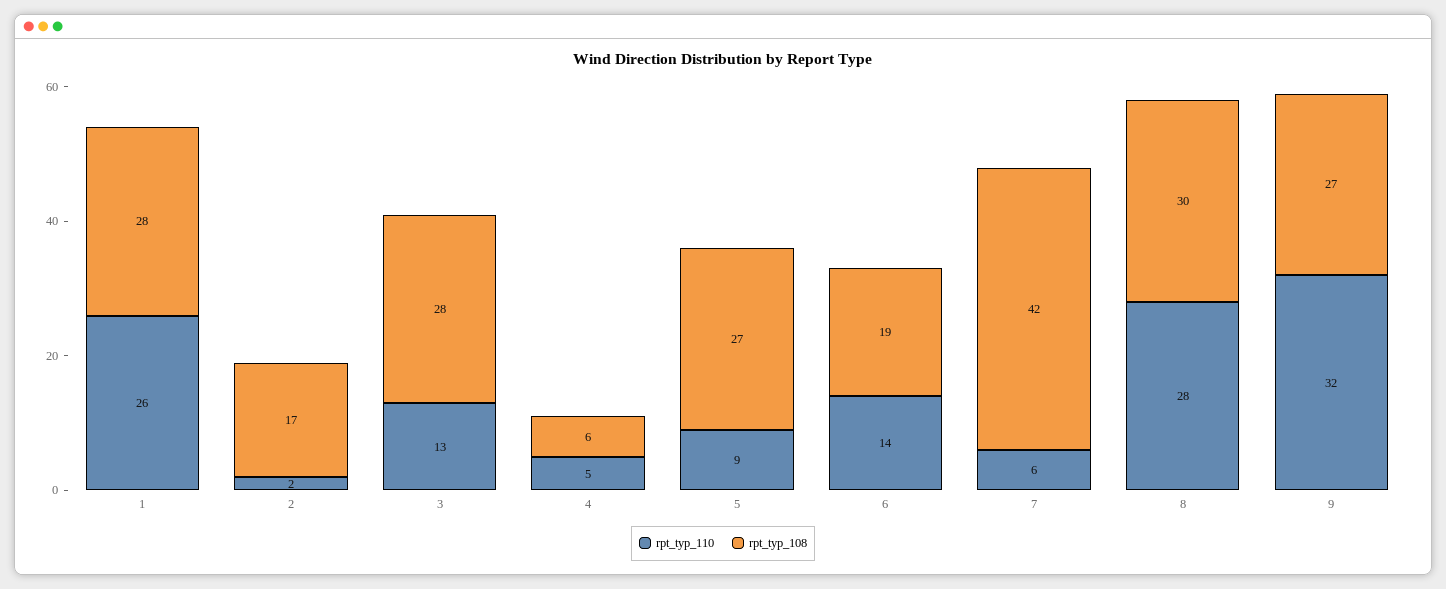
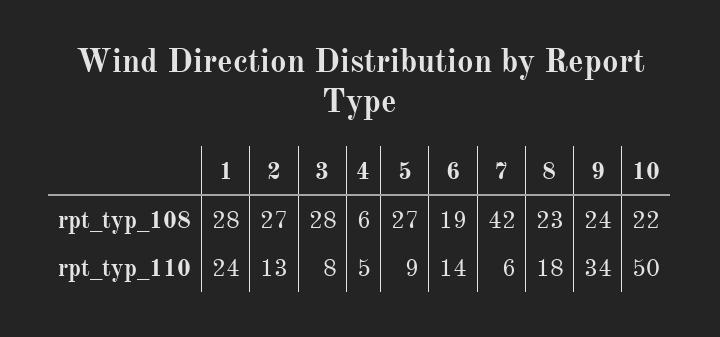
  {
    "rpt_typ_110": {
-     "1": 26,
+     "1": 24,
-     "2": 2,
+     "2": 13,
-     "3": 13,
+     "3": 8,
      "4": 5,
      "5": 9,
      "6": 14,
      "7": 6,
-     "8": 28,
+     "8": 18,
-     "9": 32
+     "9": 34,
+     "10": 50
    },
    "rpt_typ_108": {
      "1": 28,
-     "2": 17,
+     "2": 27,
      "3": 28,
      "4": 6,
      "5": 27,
      "6": 19,
      "7": 42,
-     "8": 30,
+     "8": 23,
-     "9": 27
+     "9": 24,
+     "10": 22
    }
  }

